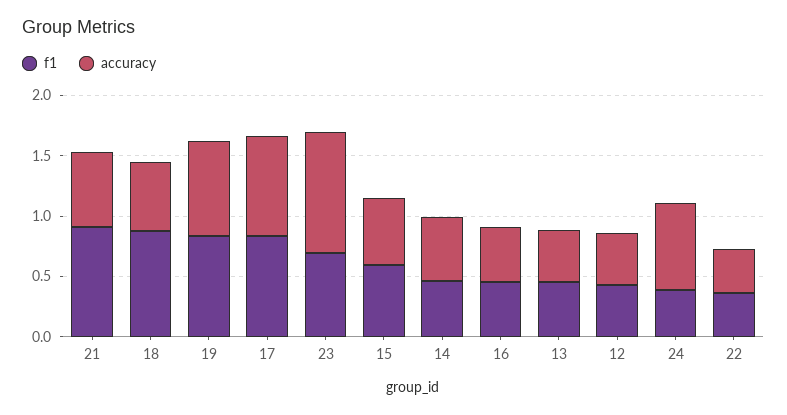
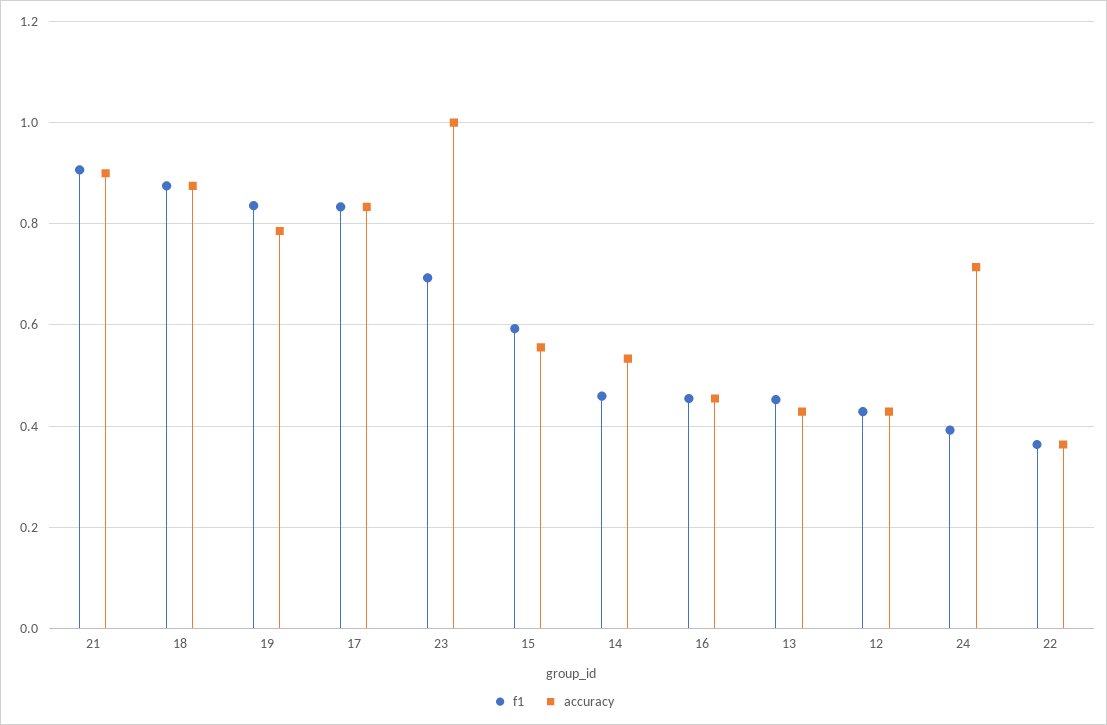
  {
    "f1": {
      "21": 0.9,
      "18": 0.88,
      "19": 0.84,
      "17": 0.84,
      "23": 0.7,
      "15": 0.6,
      "14": 0.46,
      "16": 0.46,
      "13": 0.46,
      "12": 0.42,
      "24": 0.4,
      "22": 0.36
    },
    "accuracy": {
-     "21": 0.6,
+     "21": 0.9,
-     "18": 0.6,
+     "18": 0.88,
      "19": 0.78,
      "17": 0.84,
      "23": 1,
      "15": 0.56,
      "14": 0.54,
      "16": 0.46,
      "13": 0.42,
      "12": 0.42,
      "24": 0.72,
      "22": 0.36
    }
  }

